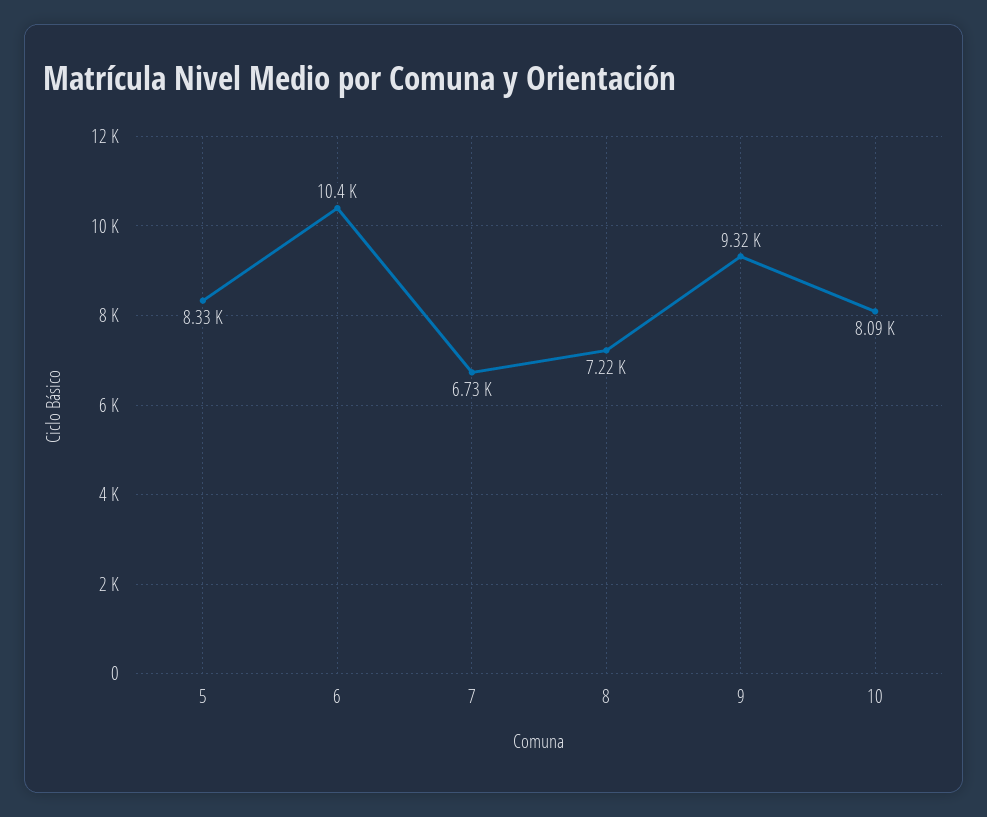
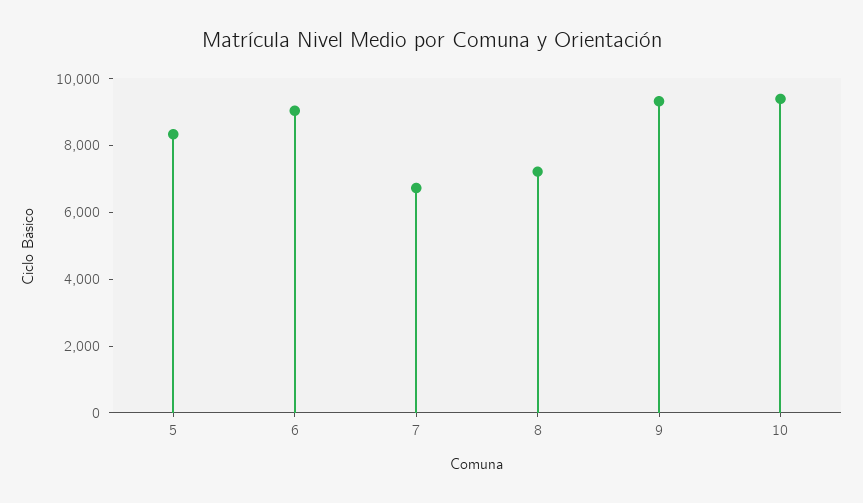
  {
    "5": 8330,
-   "6": 10400,
+   "6": 9000,
    "7": 6730,
    "8": 7220,
    "9": 9320,
-   "10": 8090
+   "10": 9500
  }

